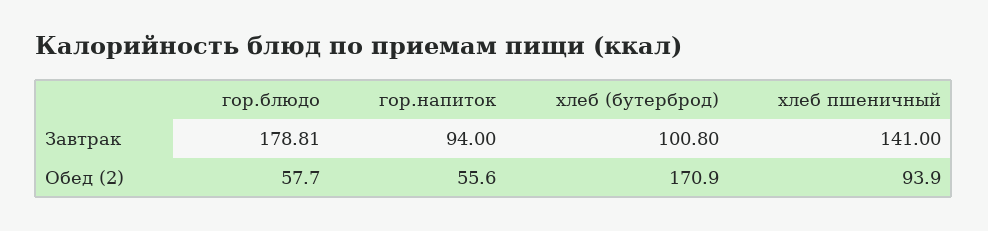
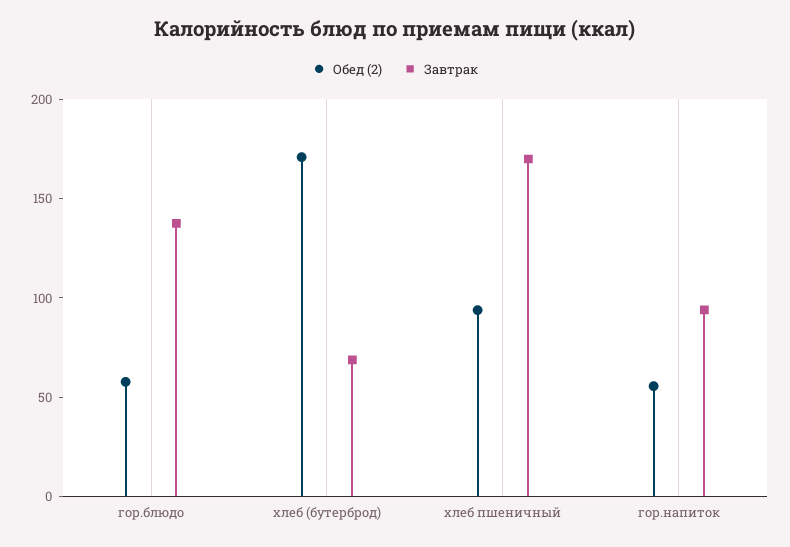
  {
    "Завтрак": {
-     "гор.блюдо": 178.81,
+     "гор.блюдо": 140,
      "гор.напиток": 94,
-     "хлеб (бутерброд)": 100.8,
+     "хлеб (бутерброд)": 70,
-     "хлеб пшеничный": 141
+     "хлеб пшеничный": 170
    },
    "Обед (2)": {
      "гор.блюдо": 57.7,
      "гор.напиток": 55.6,
      "хлеб (бутерброд)": 170.9,
      "хлеб пшеничный": 93.9
    }
  }

